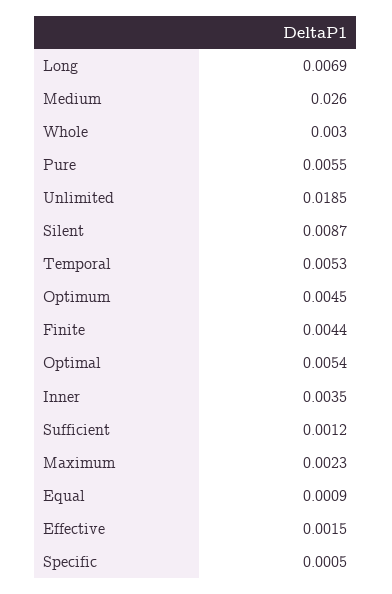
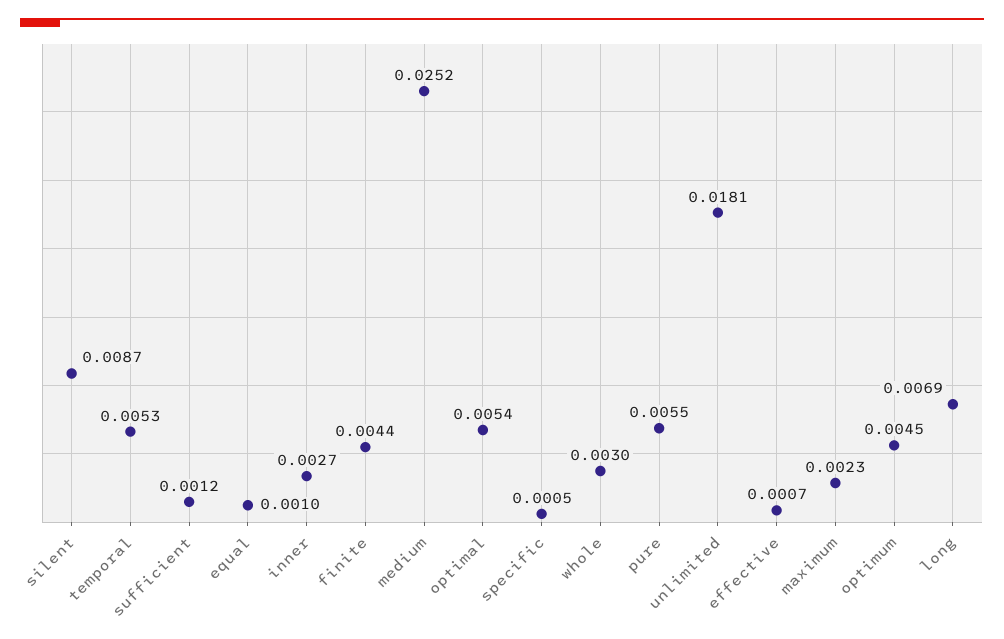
  {
    "Long": 0.0069,
-   "Medium": 0.026,
+   "Medium": 0.0252,
    "Whole": 0.003,
    "Pure": 0.0055,
-   "Unlimited": 0.0185,
+   "Unlimited": 0.0181,
    "Silent": 0.0087,
    "Temporal": 0.0053,
    "Optimum": 0.0045,
    "Finite": 0.0044,
    "Optimal": 0.0054,
-   "Inner": 0.0035,
+   "Inner": 0.0027,
    "Sufficient": 0.0012,
    "Maximum": 0.0023,
-   "Equal": 0.0009,
+   "Equal": 0.001,
-   "Effective": 0.0015,
+   "Effective": 0.0007,
    "Specific": 0.0005
  }

